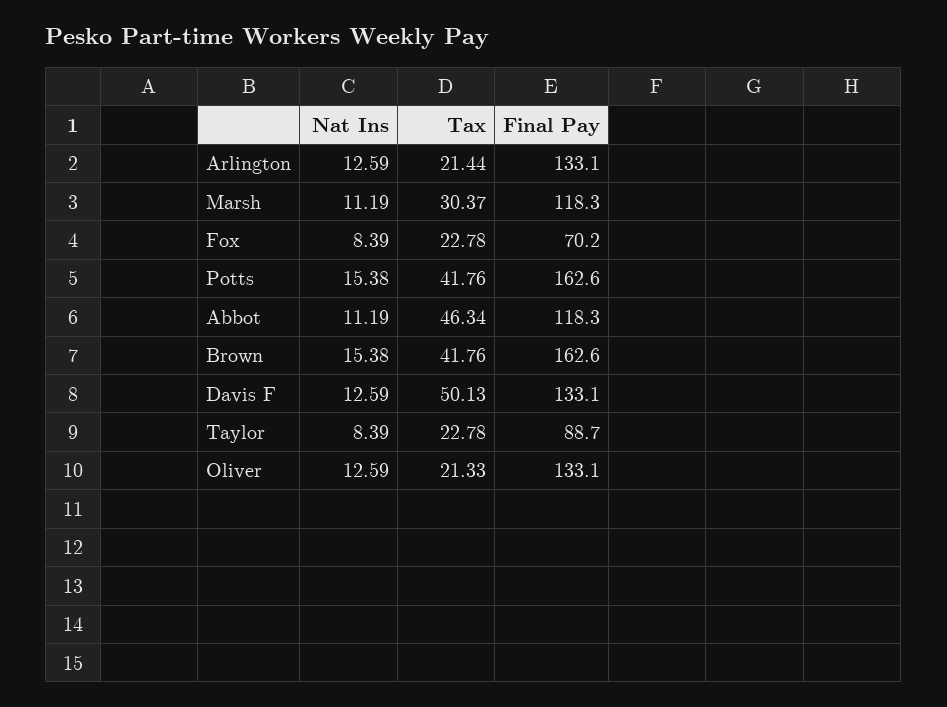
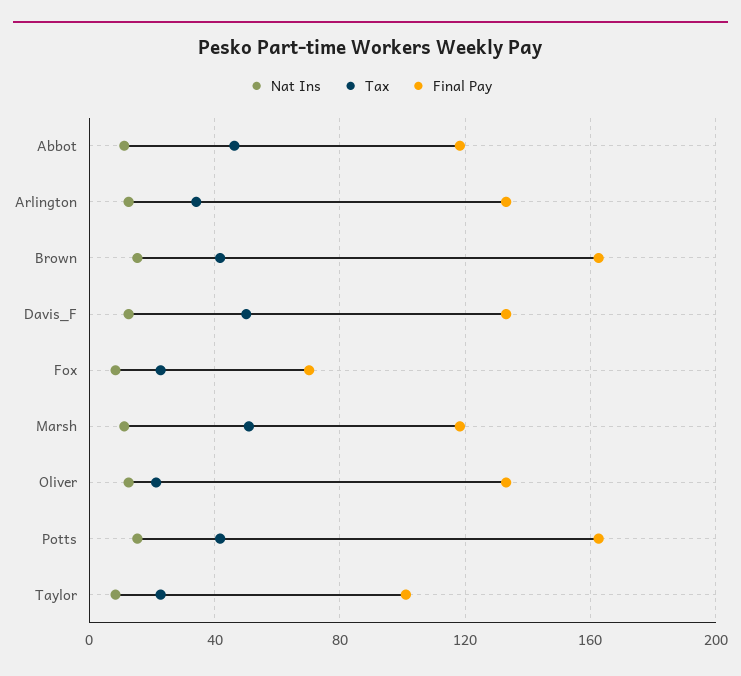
  {
    "Nat Ins": {
      "Arlington": 12.59,
      "Marsh": 11.19,
      "Fox": 8.39,
      "Potts": 15.38,
      "Abbot": 11.19,
      "Brown": 15.38,
      "Davis F": 12.59,
      "Taylor": 8.39,
      "Oliver": 12.59
    },
    "Tax": {
-     "Arlington": 21.44,
+     "Arlington": 35,
-     "Marsh": 30.37,
+     "Marsh": 50,
      "Fox": 22.78,
      "Potts": 41.76,
      "Abbot": 46.34,
      "Brown": 41.76,
      "Davis F": 50.13,
      "Taylor": 22.78,
      "Oliver": 21.33
    },
    "Final Pay": {
      "Arlington": 133.1,
      "Marsh": 118.3,
      "Fox": 70.2,
      "Potts": 162.6,
      "Abbot": 118.3,
      "Brown": 162.6,
      "Davis F": 133.1,
-     "Taylor": 88.7,
+     "Taylor": 100,
      "Oliver": 133.1
    }
  }

